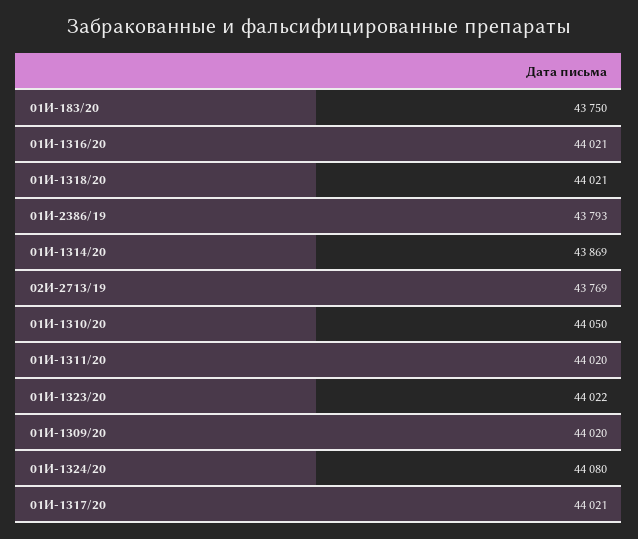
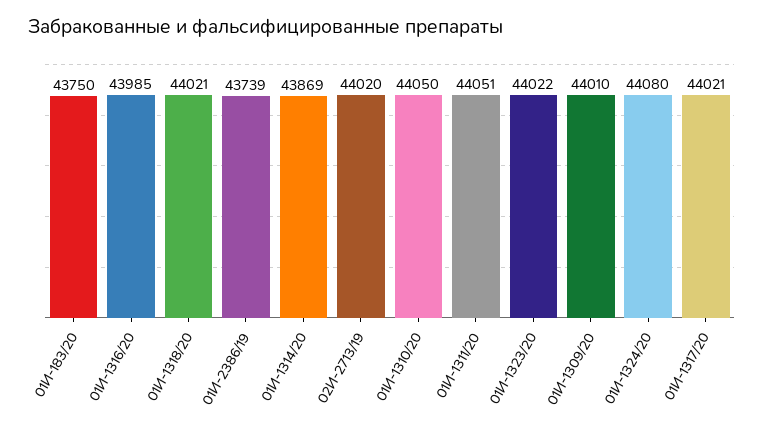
  {
    "01И-183/20": 43750,
-   "01И-1316/20": 44021,
+   "01И-1316/20": 43985,
    "01И-1318/20": 44021,
-   "01И-2386/19": 43793,
+   "01И-2386/19": 43739,
    "01И-1314/20": 43869,
-   "02И-2713/19": 43769,
+   "02И-2713/19": 44020,
    "01И-1310/20": 44050,
-   "01И-1311/20": 44020,
+   "01И-1311/20": 44051,
    "01И-1323/20": 44022,
-   "01И-1309/20": 44020,
+   "01И-1309/20": 44010,
    "01И-1324/20": 44080,
    "01И-1317/20": 44021
  }

